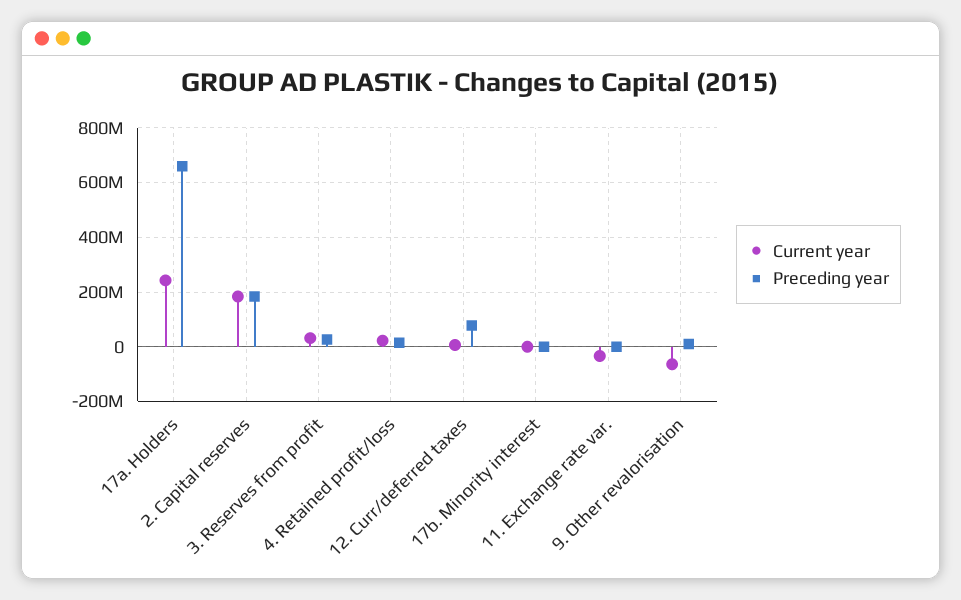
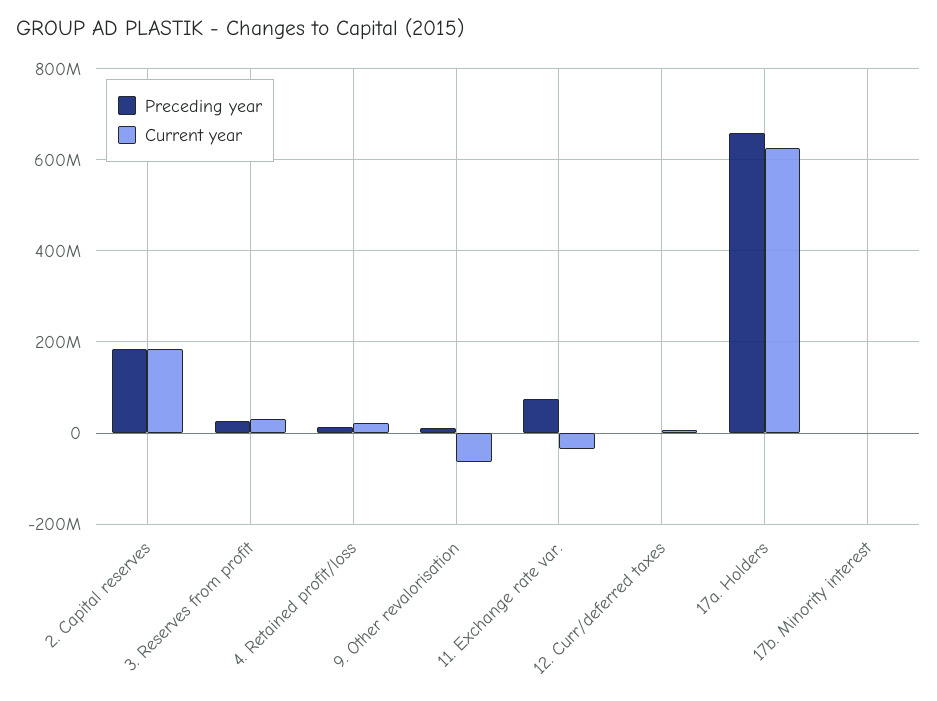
  {
    "Current year": {
-     "17a. Holders": 250000000,
+     "17a. Holders": 620000000,
      "2. Capital reserves": 180000000,
      "3. Reserves from profit": 40000000,
      "4. Retained profit/loss": 20000000,
      "12. Curr/deferred taxes": 0,
      "17b. Minority interest": 0,
      "11. Exchange rate var.": -40000000,
      "9. Other revalorisation": -60000000
    },
    "Preceding year": {
      "17a. Holders": 660000000,
      "2. Capital reserves": 180000000,
      "3. Reserves from profit": 20000000,
      "4. Retained profit/loss": 20000000,
-     "12. Curr/deferred taxes": 75000000,
+     "12. Curr/deferred taxes": 0,
      "17b. Minority interest": 0,
-     "11. Exchange rate var.": 0,
+     "11. Exchange rate var.": 80000000,
      "9. Other revalorisation": 20000000
    }
  }

